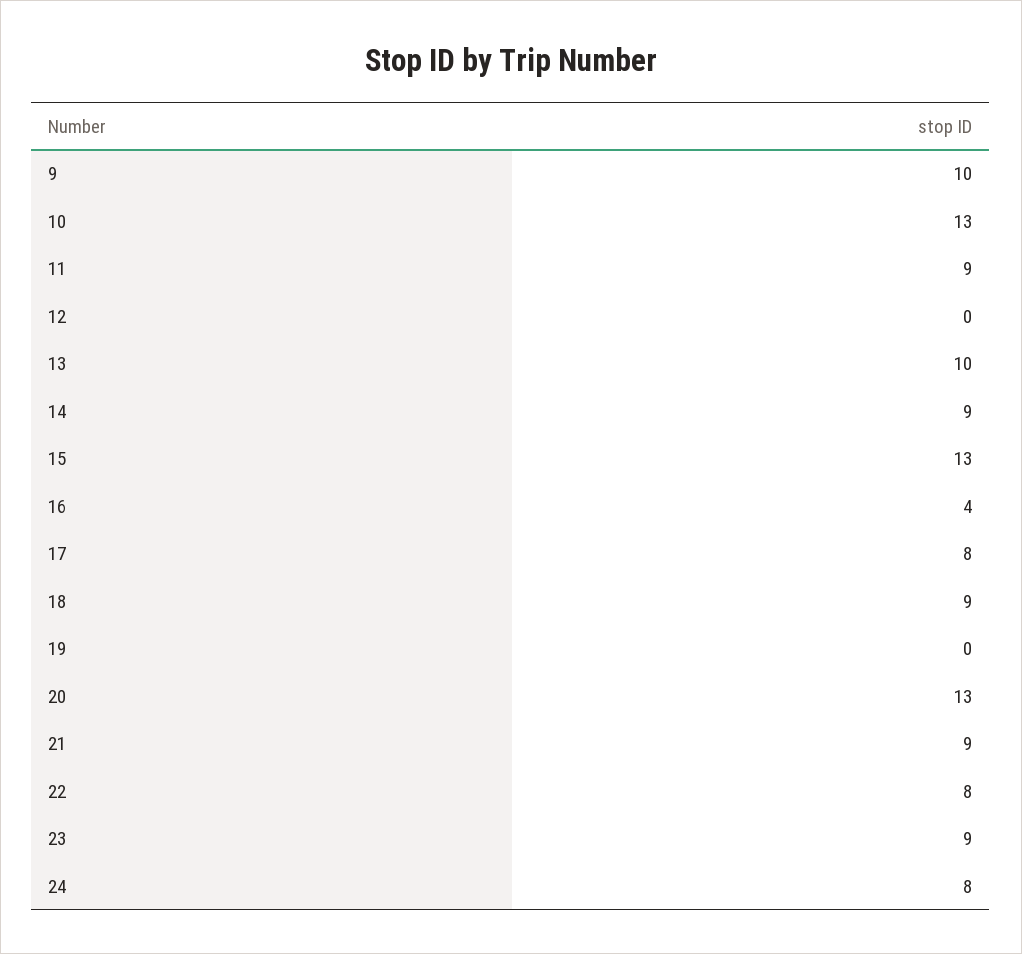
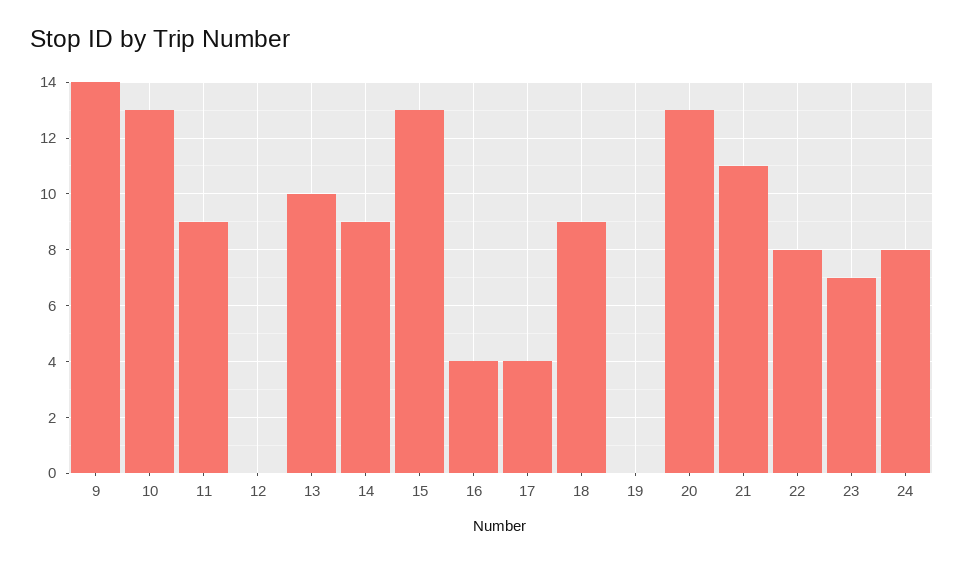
  {
-   "9": 10,
+   "9": 14,
    "10": 13,
    "11": 9,
    "12": 0,
    "13": 10,
    "14": 9,
    "15": 13,
    "16": 4,
-   "17": 8,
+   "17": 4,
    "18": 9,
    "19": 0,
    "20": 13,
-   "21": 9,
+   "21": 11,
    "22": 8,
-   "23": 9,
+   "23": 7,
    "24": 8
  }

